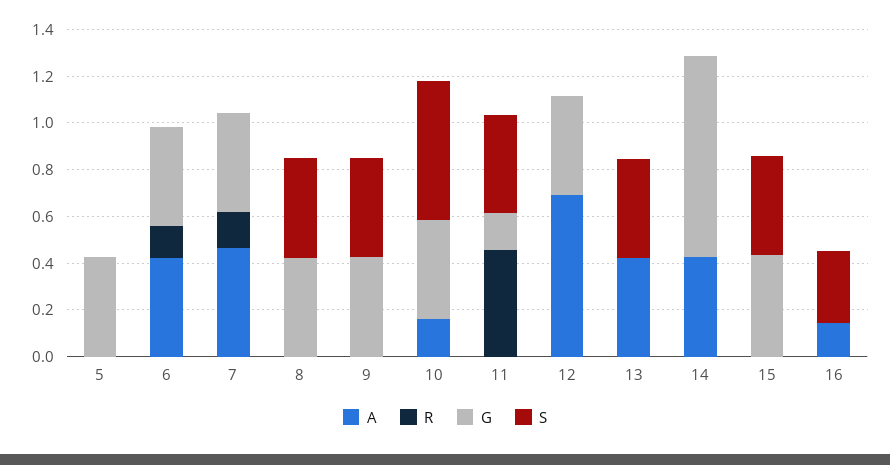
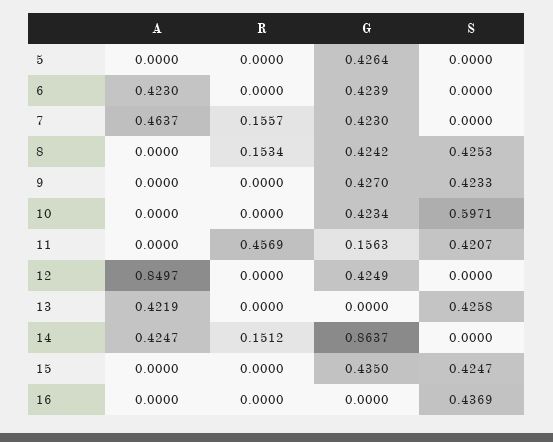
  {
    "A": {
      "5": 0,
      "6": 0.423,
      "7": 0.4637,
      "8": 0,
      "9": 0,
-     "10": 0.15,
+     "10": 0,
      "11": 0,
-     "12": 0.7,
+     "12": 0.8497,
      "13": 0.4219,
      "14": 0.4247,
      "15": 0,
-     "16": 0.15
+     "16": 0
    },
    "R": {
      "5": 0,
-     "6": 0.15,
+     "6": 0,
      "7": 0.1557,
-     "8": 0,
+     "8": 0.1534,
      "9": 0,
      "10": 0,
      "11": 0.4569,
      "12": 0,
      "13": 0,
-     "14": 0,
+     "14": 0.1512,
      "15": 0,
      "16": 0
    },
    "G": {
      "5": 0.4264,
      "6": 0.4239,
      "7": 0.423,
      "8": 0.4242,
      "9": 0.427,
      "10": 0.4234,
      "11": 0.1563,
      "12": 0.4249,
      "13": 0,
      "14": 0.8637,
      "15": 0.435,
      "16": 0
    },
    "S": {
      "5": 0,
      "6": 0,
      "7": 0,
      "8": 0.4253,
      "9": 0.4233,
      "10": 0.5971,
      "11": 0.4207,
      "12": 0,
      "13": 0.4258,
      "14": 0,
      "15": 0.4247,
-     "16": 0.3
+     "16": 0.4369
    }
  }

